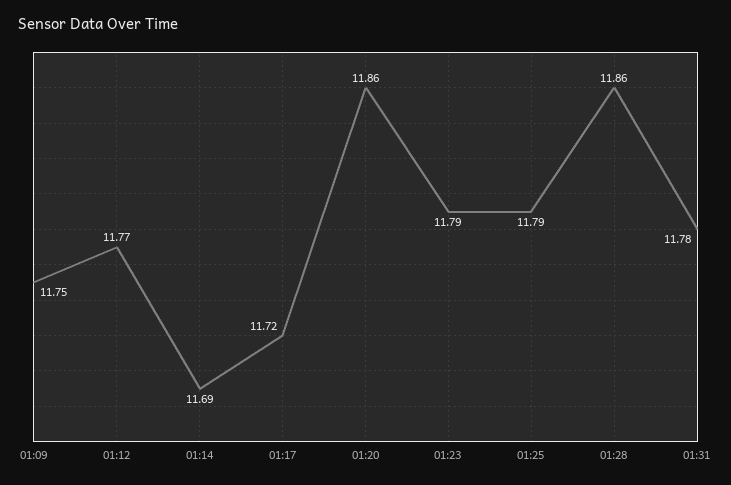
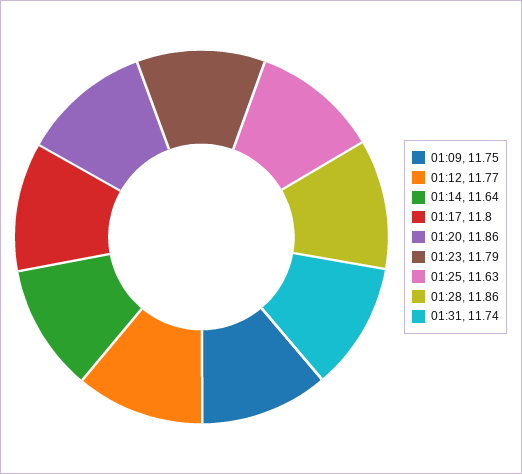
  {
    "01:09": 11.75,
    "01:12": 11.77,
-   "01:14": 11.69,
+   "01:14": 11.64,
-   "01:17": 11.72,
+   "01:17": 11.8,
    "01:20": 11.86,
    "01:23": 11.79,
-   "01:25": 11.79,
+   "01:25": 11.63,
    "01:28": 11.86,
-   "01:31": 11.78
+   "01:31": 11.74
  }

